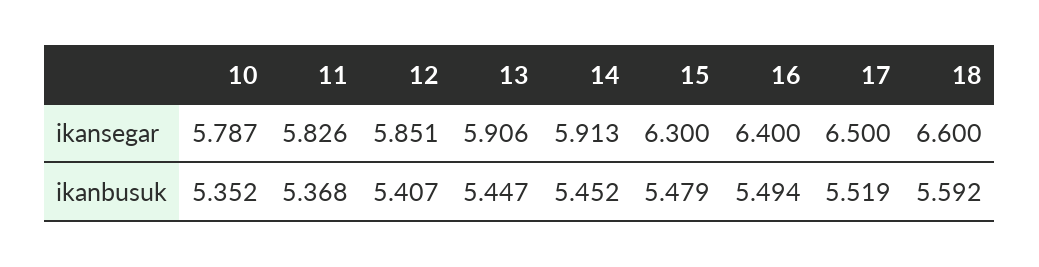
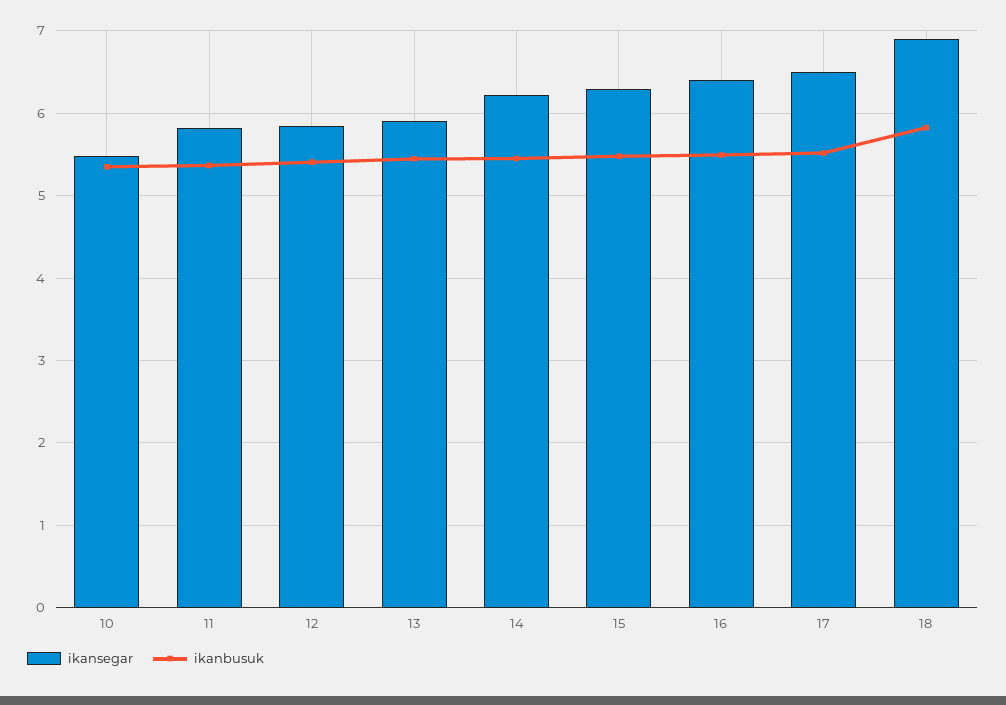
  {
    "ikansegar": {
-     "10": 5.787,
+     "10": 5.5,
      "11": 5.826,
      "12": 5.851,
      "13": 5.906,
-     "14": 5.913,
+     "14": 6.2,
      "15": 6.3,
      "16": 6.4,
      "17": 6.5,
-     "18": 6.6
+     "18": 6.9
    },
    "ikanbusuk": {
      "10": 5.352,
      "11": 5.368,
      "12": 5.407,
      "13": 5.447,
      "14": 5.452,
      "15": 5.479,
      "16": 5.494,
      "17": 5.519,
-     "18": 5.592
+     "18": 5.8
    }
  }

